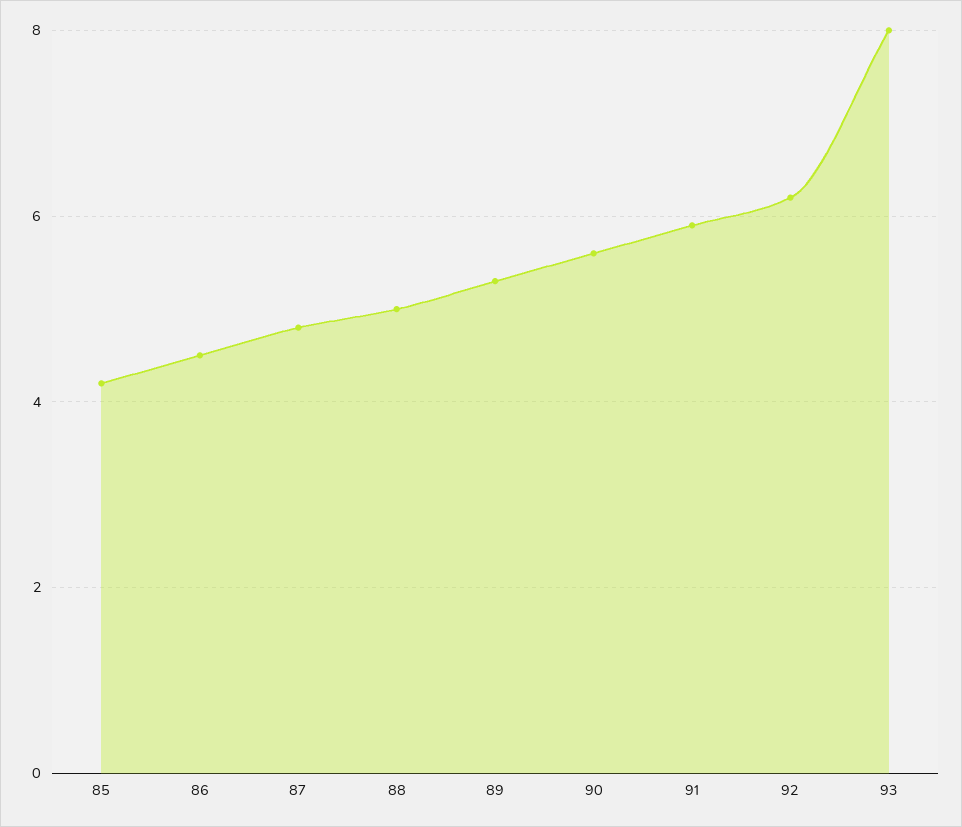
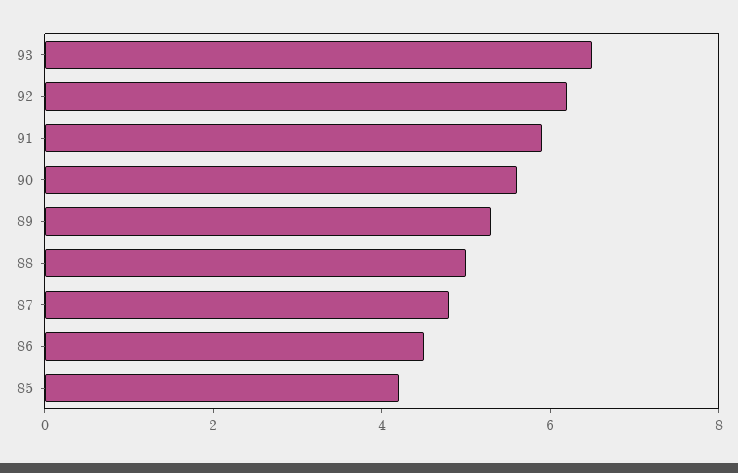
  {
    "85": 4,
    "86": 4.5,
    "87": 5,
    "88": 5,
    "89": 5.5,
    "90": 5.5,
    "91": 6,
    "92": 6,
-   "93": 8
+   "93": 6.5
  }

